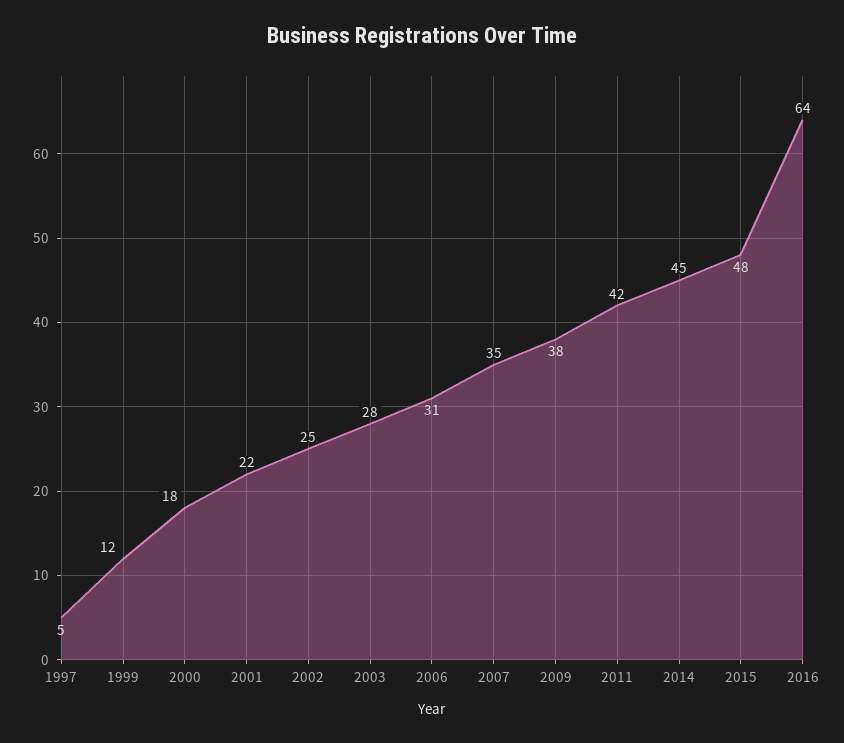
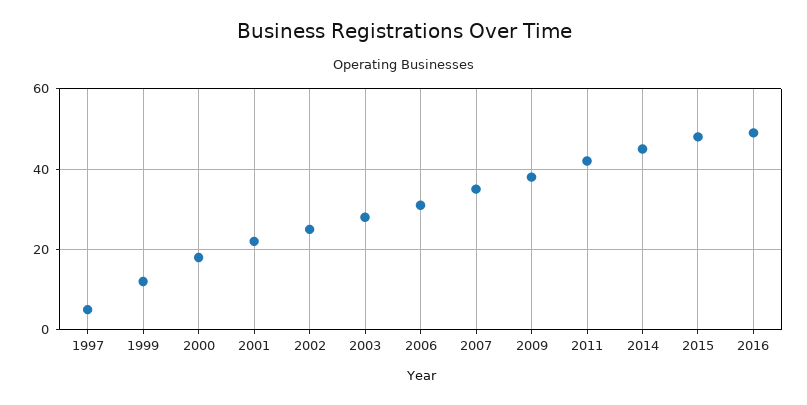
  {
    "1997": 5,
    "1999": 12,
    "2000": 18,
    "2001": 22,
    "2002": 25,
    "2003": 28,
    "2006": 31,
    "2007": 35,
    "2009": 38,
    "2011": 42,
    "2014": 45,
    "2015": 48,
-   "2016": 64
+   "2016": 50
  }

